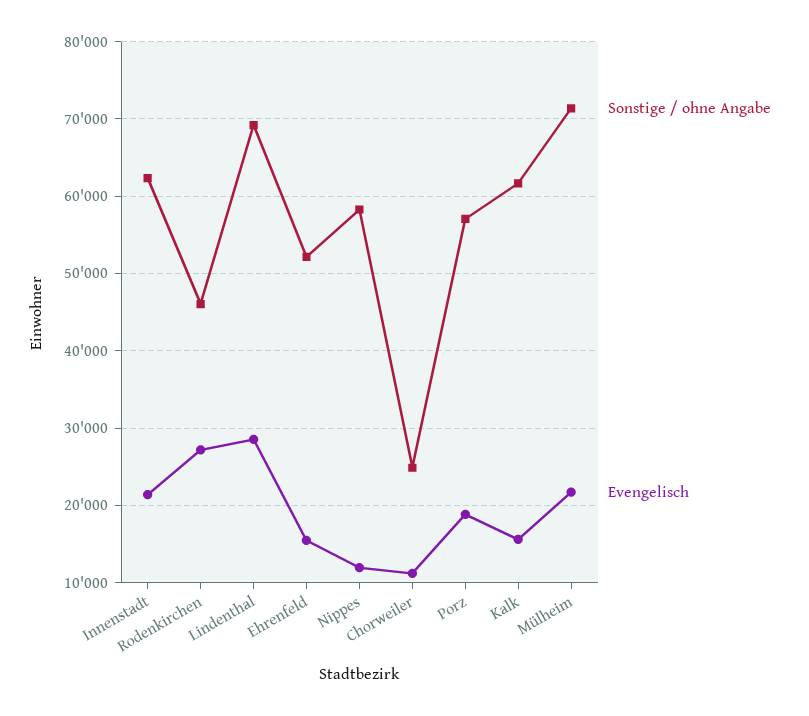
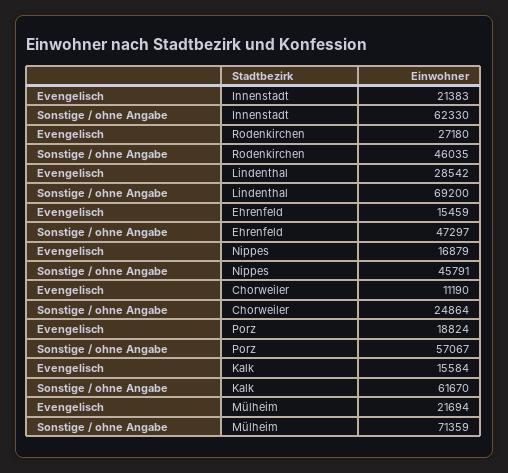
  {
    "Sonstige / ohne Angabe": {
      "Innenstadt": 62330,
      "Rodenkirchen": 46035,
      "Lindenthal": 69200,
-     "Ehrenfeld": 52000,
+     "Ehrenfeld": 47297,
-     "Nippes": 58000,
+     "Nippes": 45791,
      "Chorweiler": 24864,
      "Porz": 57067,
      "Kalk": 61670,
      "Mülheim": 71359
    },
    "Evengelisch": {
      "Innenstadt": 21383,
      "Rodenkirchen": 27180,
      "Lindenthal": 28542,
      "Ehrenfeld": 15459,
-     "Nippes": 12000,
+     "Nippes": 16879,
      "Chorweiler": 11190,
      "Porz": 18824,
      "Kalk": 15584,
      "Mülheim": 21694
    }
  }

